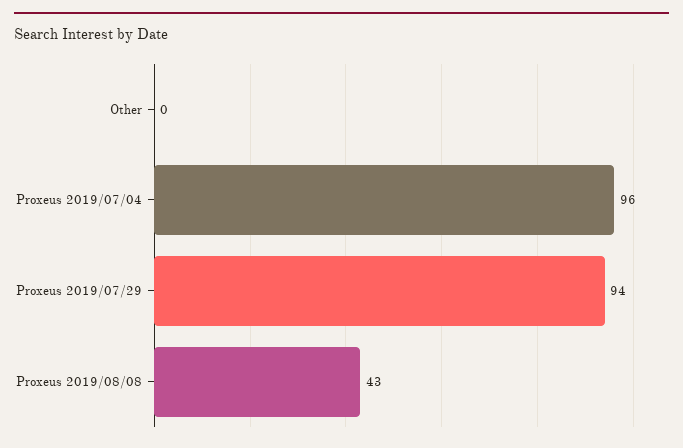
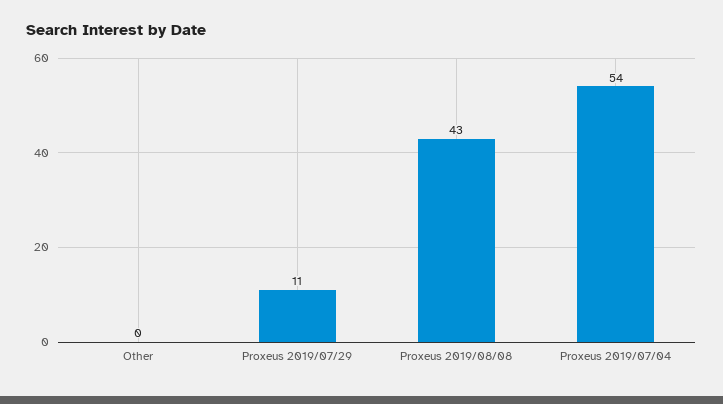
  {
    "Other": 0,
-   "Proxeus 2019/07/04": 96,
+   "Proxeus 2019/07/04": 54,
-   "Proxeus 2019/07/29": 94,
+   "Proxeus 2019/07/29": 11,
    "Proxeus 2019/08/08": 43
  }

